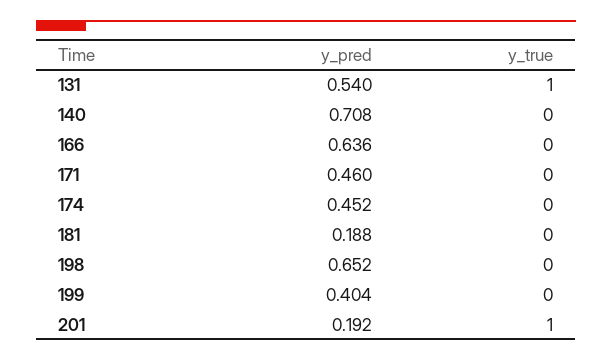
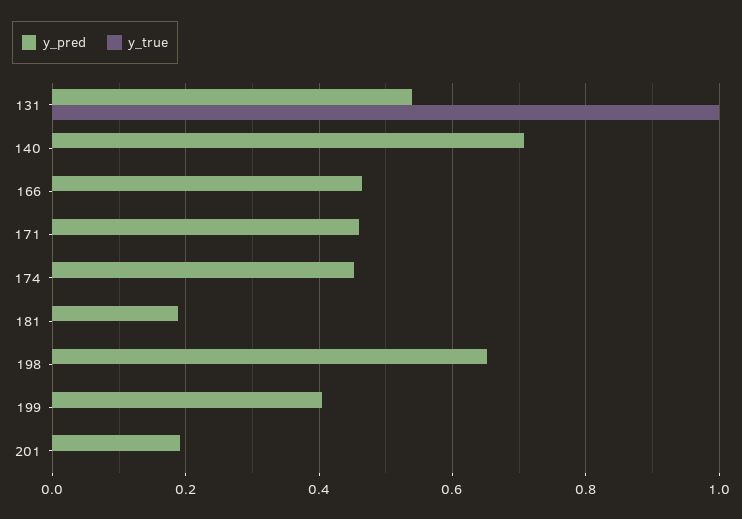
  {
    "y_pred": {
      "131": 0.54,
      "140": 0.708,
-     "166": 0.636,
+     "166": 0.46,
      "171": 0.46,
      "174": 0.452,
      "181": 0.188,
      "198": 0.652,
      "199": 0.404,
      "201": 0.192
    },
    "y_true": {
      "131": 1,
      "140": 0,
      "166": 0,
      "171": 0,
      "174": 0,
      "181": 0,
      "198": 0,
      "199": 0,
-     "201": 1
+     "201": 0
    }
  }

